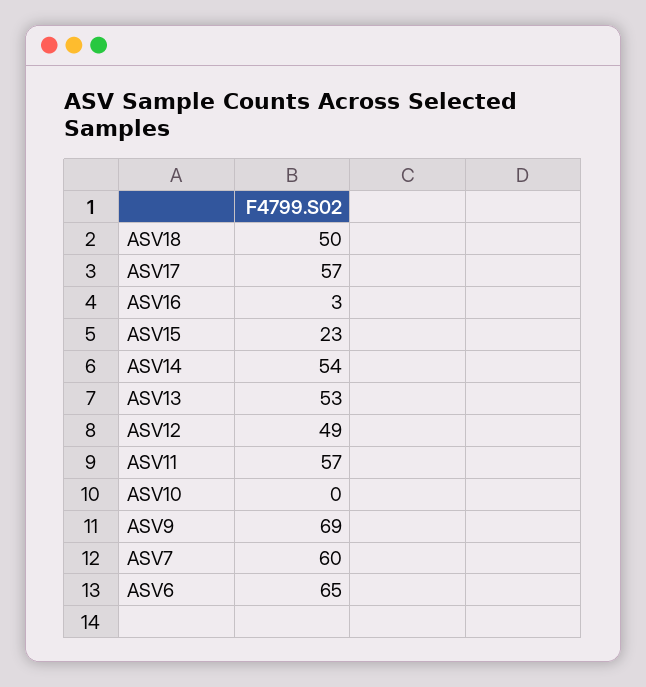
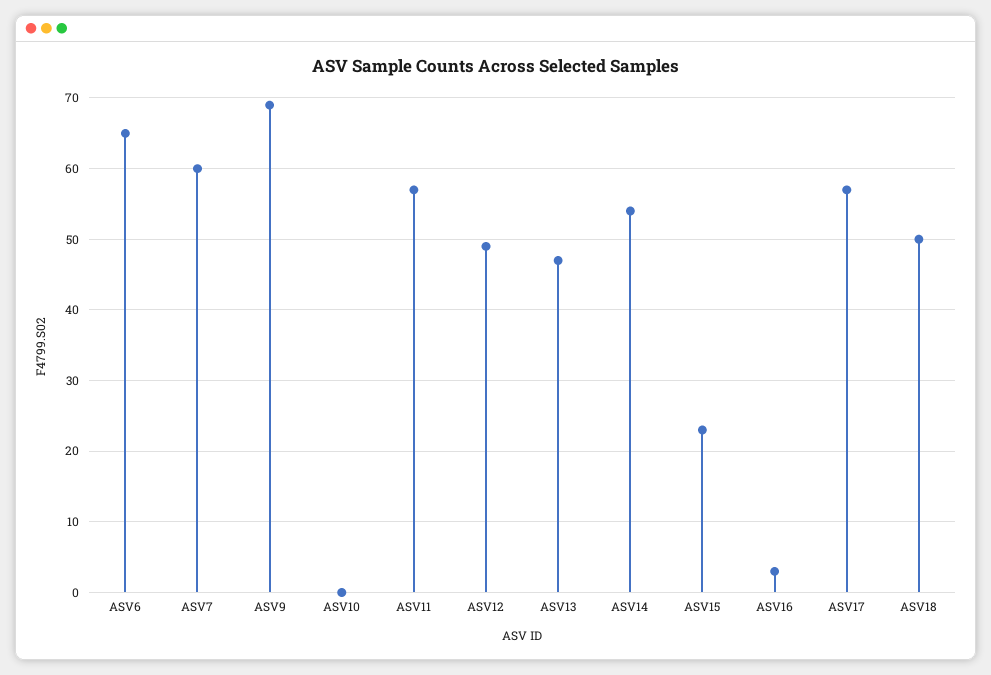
  {
    "ASV18": 50,
    "ASV17": 57,
    "ASV16": 3,
    "ASV15": 23,
    "ASV14": 54,
-   "ASV13": 53,
+   "ASV13": 47,
    "ASV12": 49,
    "ASV11": 57,
    "ASV10": 0,
    "ASV9": 69,
    "ASV7": 60,
    "ASV6": 65
  }

